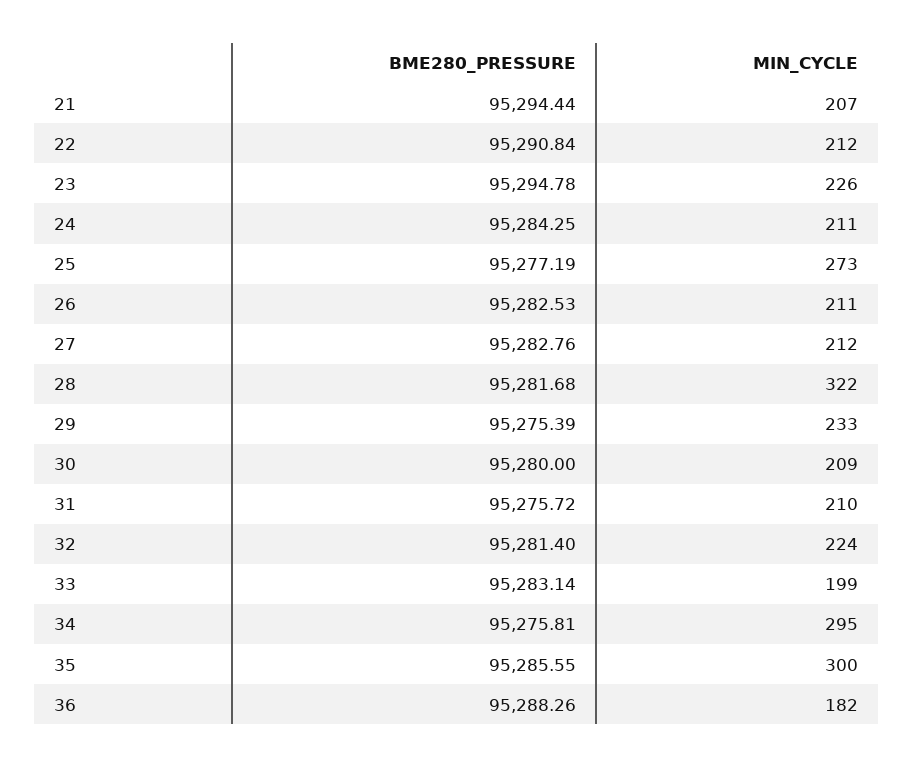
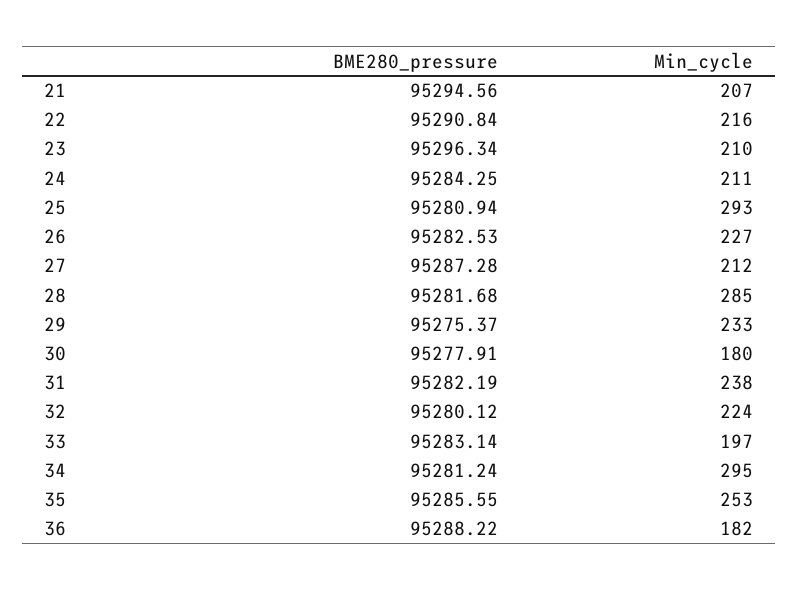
  {
    "BME280_PRESSURE": {
-     "21": 95294.44,
+     "21": 95294.56,
      "22": 95290.84,
-     "23": 95294.78,
+     "23": 95296.34,
      "24": 95284.25,
-     "25": 95277.19,
+     "25": 95280.94,
      "26": 95282.53,
-     "27": 95282.76,
+     "27": 95287.28,
      "28": 95281.68,
-     "29": 95275.39,
+     "29": 95275.37,
-     "30": 95280,
+     "30": 95277.91,
-     "31": 95275.72,
+     "31": 95282.19,
-     "32": 95281.4,
+     "32": 95280.12,
      "33": 95283.14,
-     "34": 95275.81,
+     "34": 95281.24,
      "35": 95285.55,
-     "36": 95288.26
+     "36": 95288.22
    },
    "MIN_CYCLE": {
      "21": 207,
-     "22": 212,
+     "22": 216,
-     "23": 226,
+     "23": 210,
      "24": 211,
-     "25": 273,
+     "25": 293,
-     "26": 211,
+     "26": 227,
      "27": 212,
-     "28": 322,
+     "28": 285,
      "29": 233,
-     "30": 209,
+     "30": 180,
-     "31": 210,
+     "31": 238,
      "32": 224,
-     "33": 199,
+     "33": 197,
      "34": 295,
-     "35": 300,
+     "35": 253,
      "36": 182
    }
  }

